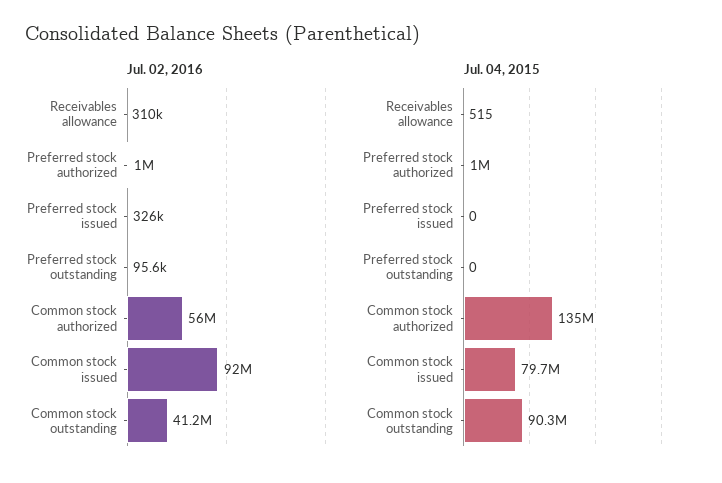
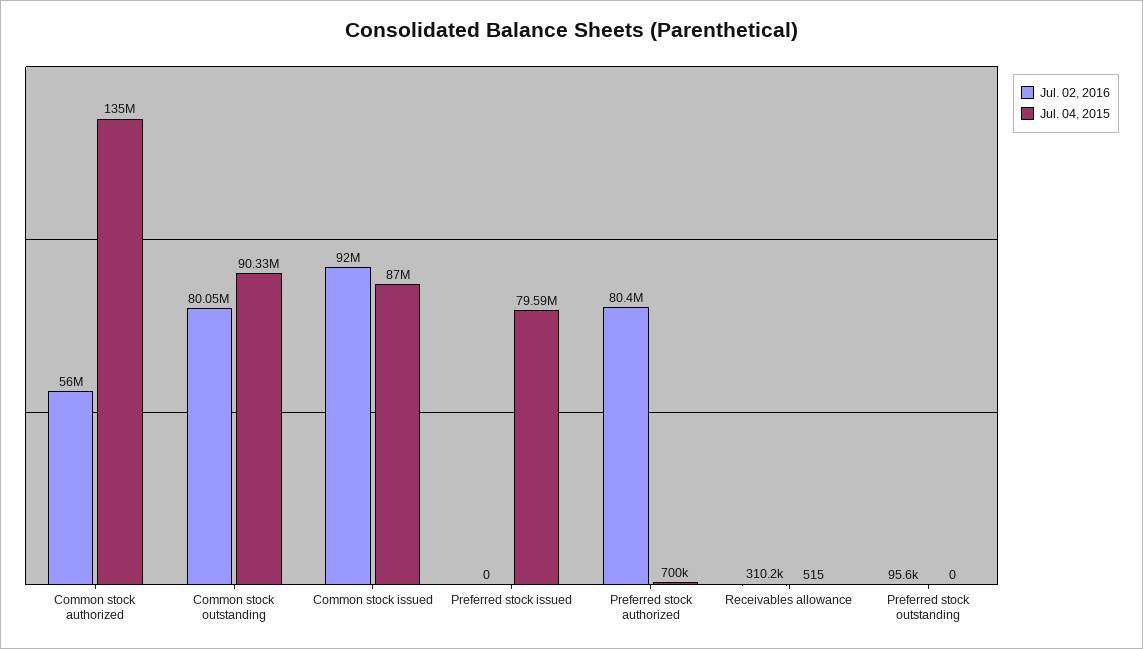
  {
    "Jul. 02, 2016": {
      "Receivables allowance": 310200,
-     "Preferred stock authorized": 1000000,
+     "Preferred stock authorized": 80400000,
-     "Preferred stock issued": 326000,
+     "Preferred stock issued": 0,
      "Preferred stock outstanding": 95600,
      "Common stock authorized": 56000000,
      "Common stock issued": 92000000,
-     "Common stock outstanding": 41200000
+     "Common stock outstanding": 80050000
    },
    "Jul. 04, 2015": {
      "Receivables allowance": 515,
-     "Preferred stock authorized": 1000000,
+     "Preferred stock authorized": 700000,
-     "Preferred stock issued": 0,
+     "Preferred stock issued": 79590000,
      "Preferred stock outstanding": 0,
      "Common stock authorized": 135000000,
-     "Common stock issued": 79700000,
+     "Common stock issued": 87000000,
      "Common stock outstanding": 90330000
    }
  }

